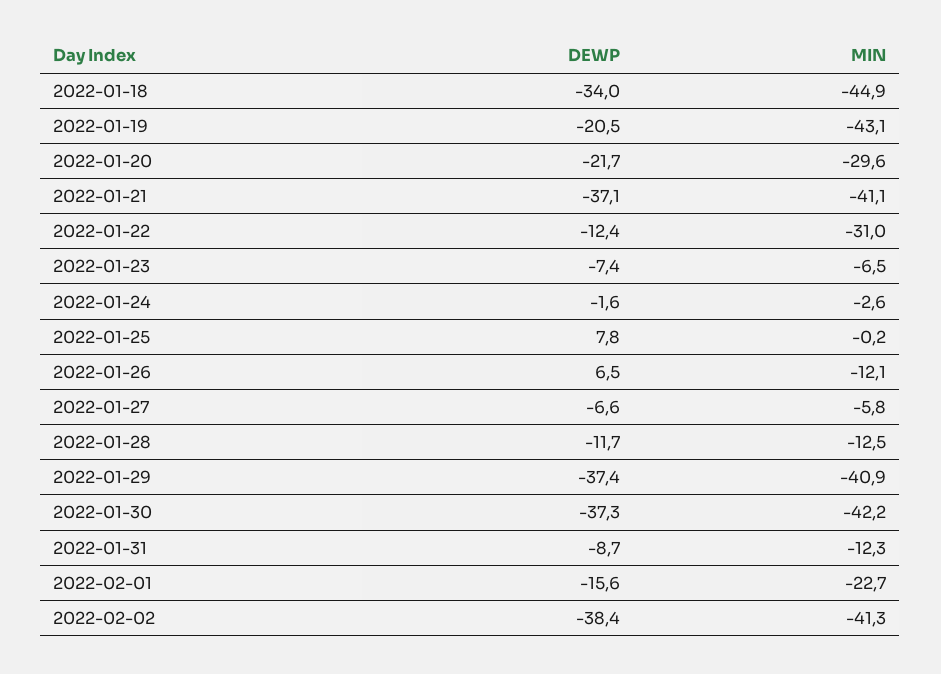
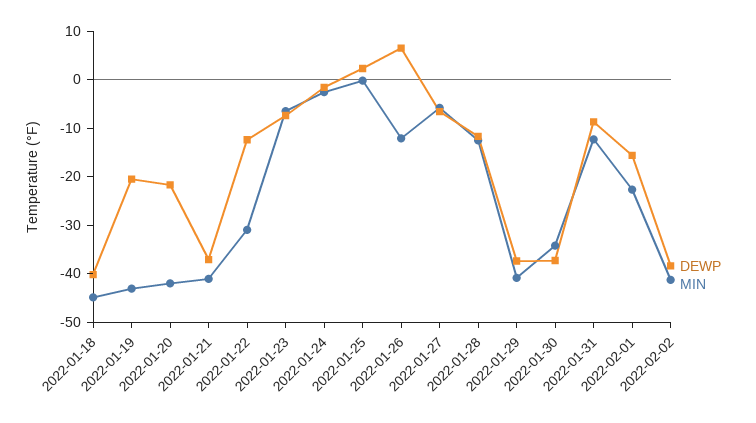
  {
    "DEWP": {
-     "2022-01-18": -34,
+     "2022-01-18": -40,
      "2022-01-19": -20.5,
      "2022-01-20": -21.7,
      "2022-01-21": -37.1,
      "2022-01-22": -12.4,
      "2022-01-23": -7.4,
      "2022-01-24": -1.6,
-     "2022-01-25": 7.8,
+     "2022-01-25": 2,
      "2022-01-26": 6.5,
      "2022-01-27": -6.6,
      "2022-01-28": -11.7,
      "2022-01-29": -37.4,
      "2022-01-30": -37.3,
      "2022-01-31": -8.7,
      "2022-02-01": -15.6,
      "2022-02-02": -38.4
    },
    "MIN": {
      "2022-01-18": -44.9,
      "2022-01-19": -43.1,
-     "2022-01-20": -29.6,
+     "2022-01-20": -42,
      "2022-01-21": -41.1,
      "2022-01-22": -31,
      "2022-01-23": -6.5,
      "2022-01-24": -2.6,
      "2022-01-25": -0.2,
      "2022-01-26": -12.1,
      "2022-01-27": -5.8,
      "2022-01-28": -12.5,
      "2022-01-29": -40.9,
-     "2022-01-30": -42.2,
+     "2022-01-30": -34,
      "2022-01-31": -12.3,
      "2022-02-01": -22.7,
      "2022-02-02": -41.3
    }
  }

